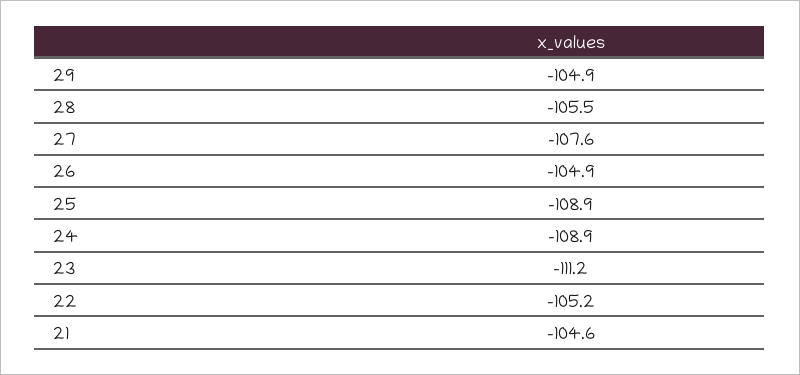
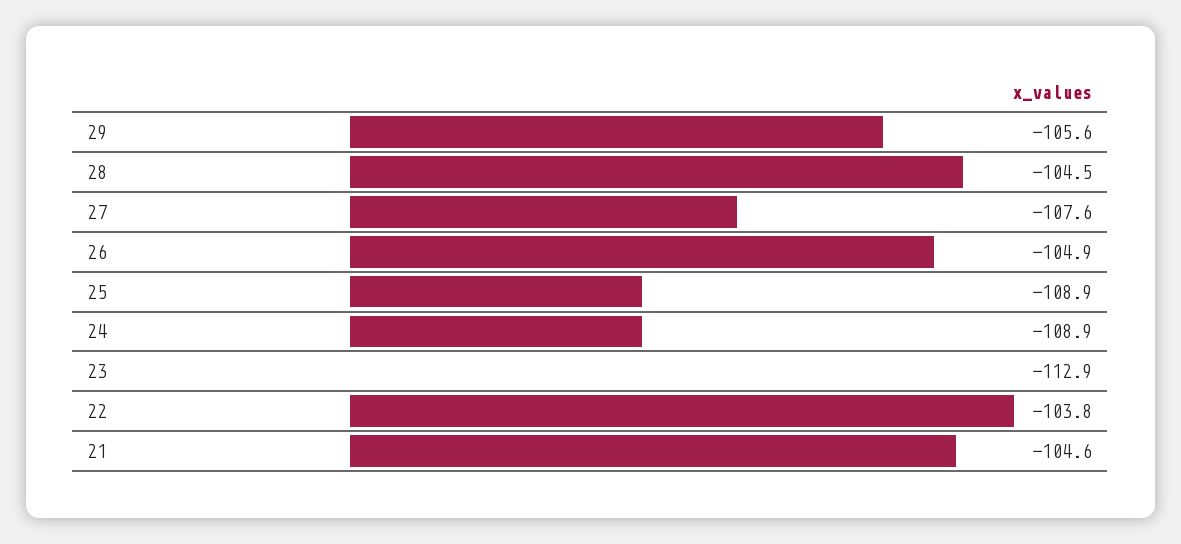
  {
-   "29": -104.9,
+   "29": -105.6,
-   "28": -105.5,
+   "28": -104.5,
    "27": -107.6,
    "26": -104.9,
    "25": -108.9,
    "24": -108.9,
-   "23": -111.2,
+   "23": -112.9,
-   "22": -105.2,
+   "22": -103.8,
    "21": -104.6
  }

